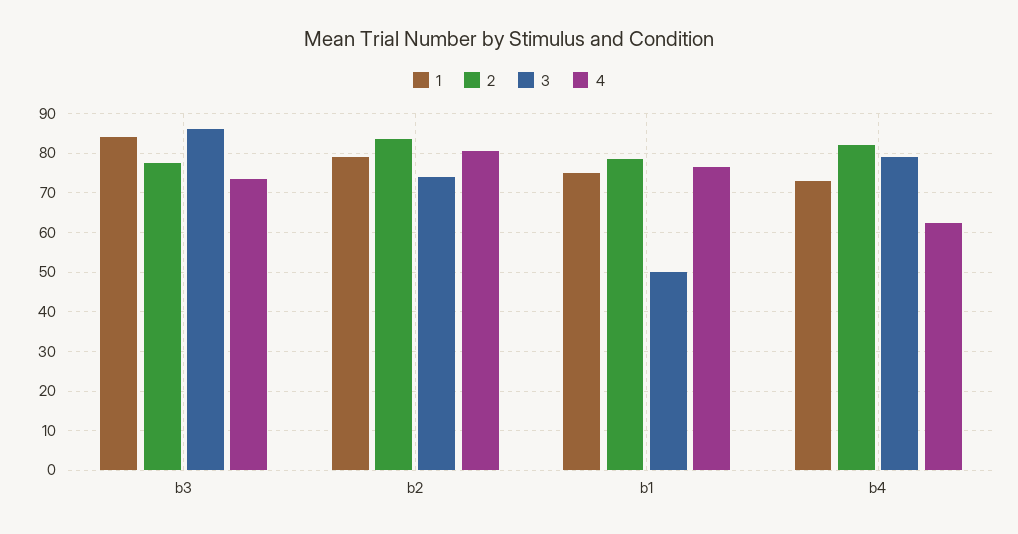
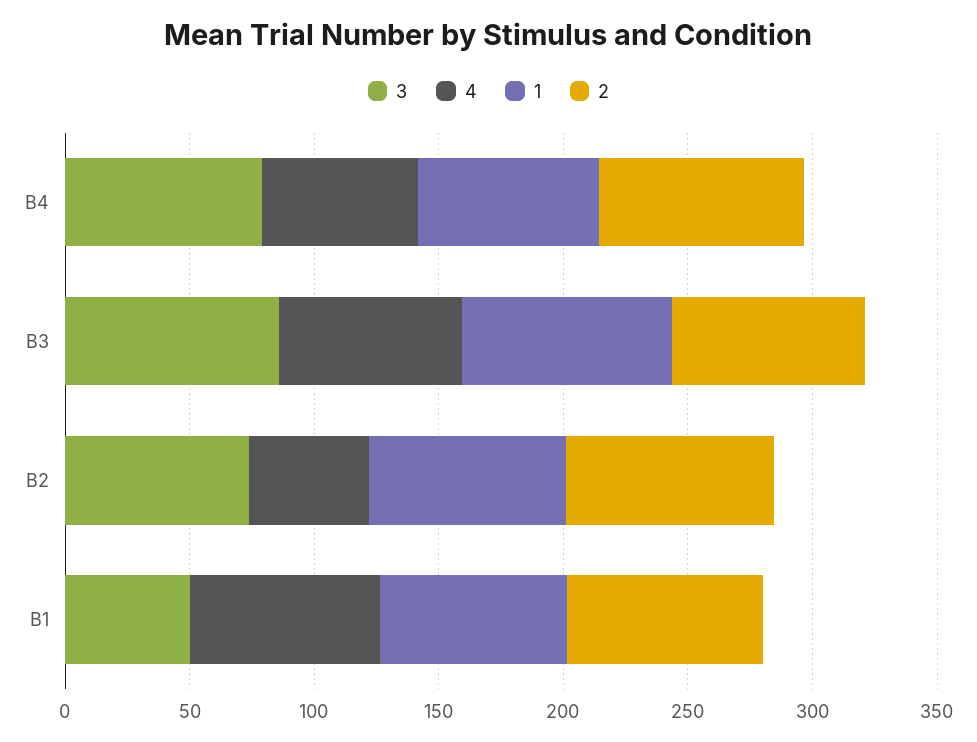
  {
    "1": {
      "b3": 84,
      "b2": 80,
      "b1": 76,
      "b4": 74
    },
    "2": {
      "b3": 78,
      "b2": 84,
      "b1": 78,
      "b4": 82
    },
    "3": {
      "b3": 86,
      "b2": 74,
      "b1": 50,
      "b4": 80
    },
    "4": {
      "b3": 74,
-     "b2": 80,
+     "b2": 50,
      "b1": 76,
      "b4": 62
    }
  }

